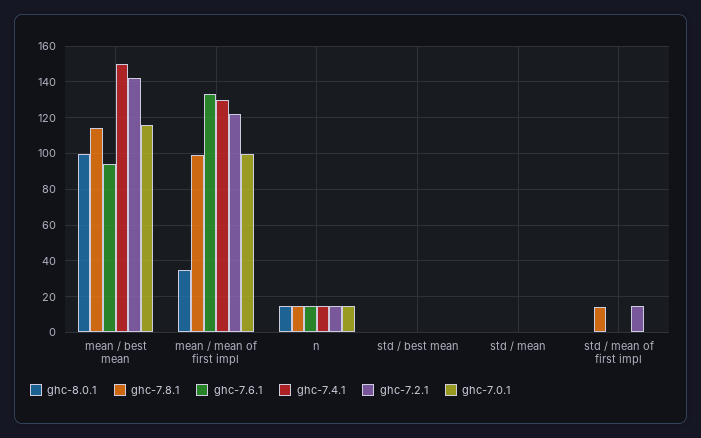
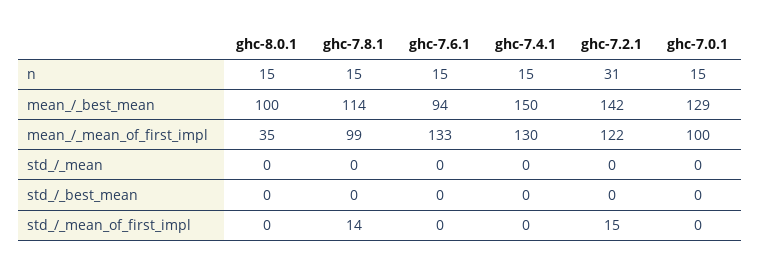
  {
    "ghc-8.0.1": {
      "mean / best mean": 100,
      "mean / mean of first impl": 35,
      "n": 15,
      "std / best mean": 0,
      "std / mean": 0,
      "std / mean of first impl": 0
    },
    "ghc-7.8.1": {
      "mean / best mean": 114,
      "mean / mean of first impl": 99,
      "n": 15,
      "std / best mean": 0,
      "std / mean": 0,
      "std / mean of first impl": 14
    },
    "ghc-7.6.1": {
      "mean / best mean": 94,
      "mean / mean of first impl": 133,
      "n": 15,
      "std / best mean": 0,
      "std / mean": 0,
      "std / mean of first impl": 0
    },
    "ghc-7.4.1": {
      "mean / best mean": 150,
      "mean / mean of first impl": 130,
      "n": 15,
      "std / best mean": 0,
      "std / mean": 0,
      "std / mean of first impl": 0
    },
    "ghc-7.2.1": {
      "mean / best mean": 142,
      "mean / mean of first impl": 122,
-     "n": 15,
+     "n": 31,
      "std / best mean": 0,
      "std / mean": 0,
      "std / mean of first impl": 15
    },
    "ghc-7.0.1": {
-     "mean / best mean": 115,
+     "mean / best mean": 129,
      "mean / mean of first impl": 100,
      "n": 15,
      "std / best mean": 0,
      "std / mean": 0,
      "std / mean of first impl": 0
    }
  }

